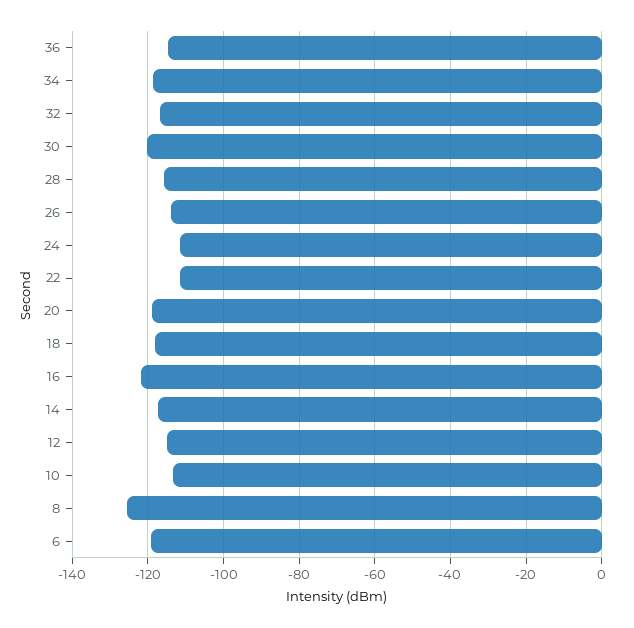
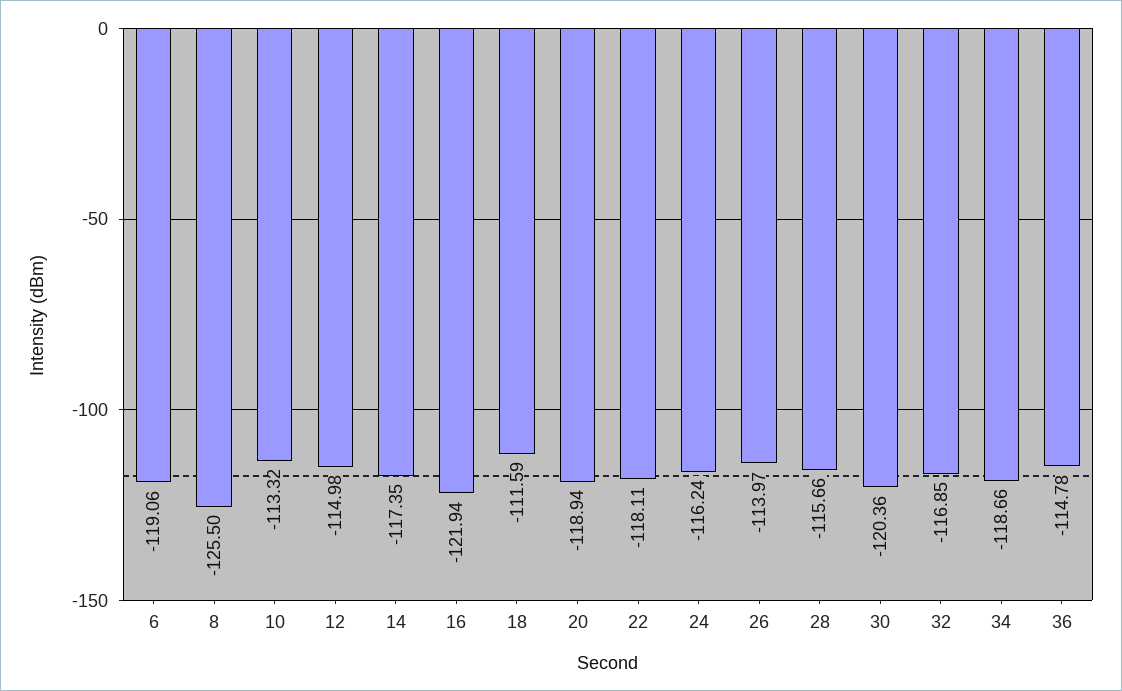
  {
    "36": -114.78,
    "34": -118.66,
    "32": -116.85,
    "30": -120.36,
    "28": -115.66,
    "26": -113.97,
-   "24": -112,
+   "24": -116.24,
-   "22": -112,
+   "22": -118.11,
    "20": -118.94,
-   "18": -118,
+   "18": -111.59,
    "16": -121.94,
    "14": -117.35,
    "12": -114.98,
    "10": -113.32,
    "8": -125.5,
    "6": -119.06
  }

